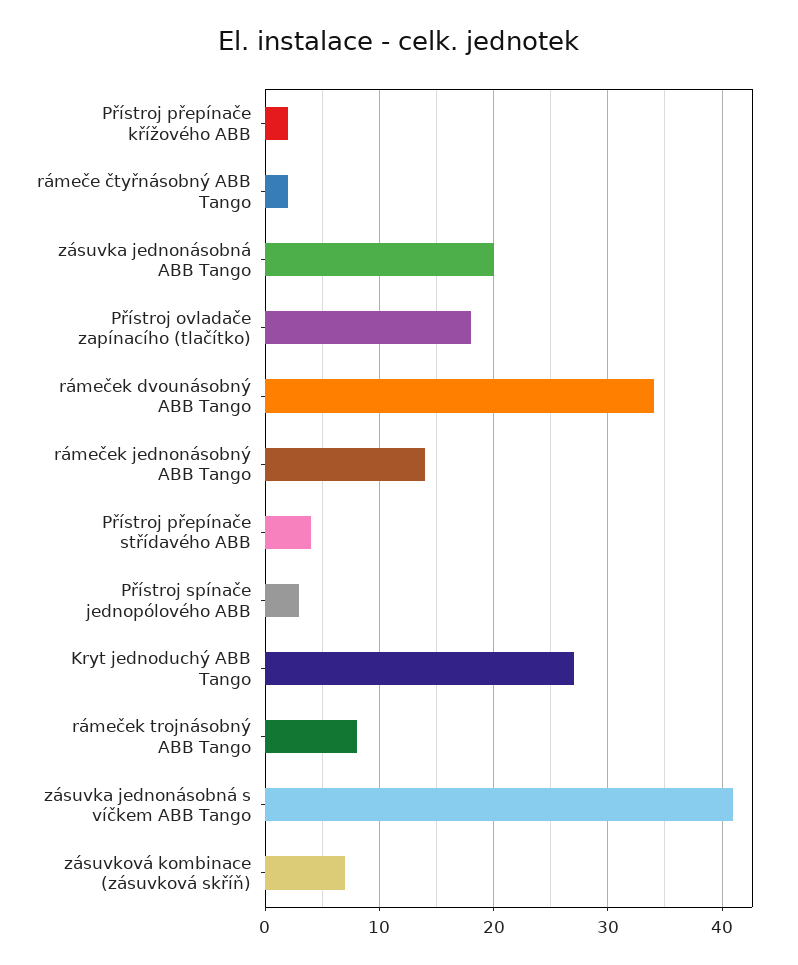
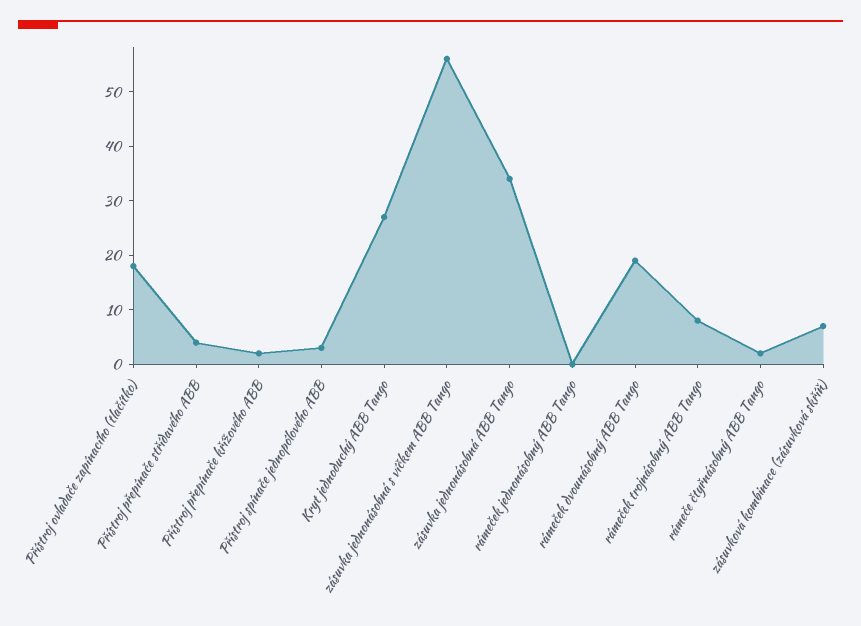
  {
    "Přístroj přepínače křížového ABB": 2,
    "rámeče čtyřnásobný ABB Tango": 2,
-   "zásuvka jednonásobná ABB Tango": 20,
+   "zásuvka jednonásobná ABB Tango": 35,
    "Přístroj ovladače zapínacího (tlačítko)": 18,
-   "rámeček dvounásobný ABB Tango": 34,
+   "rámeček dvounásobný ABB Tango": 20,
-   "rámeček jednonásobný ABB Tango": 14,
+   "rámeček jednonásobný ABB Tango": 0,
    "Přístroj přepínače střídavého ABB": 4,
    "Přístroj spínače jednopólového ABB": 3,
    "Kryt jednoduchý ABB Tango": 27,
    "rámeček trojnásobný ABB Tango": 8,
-   "zásuvka jednonásobná s víčkem ABB Tango": 41,
+   "zásuvka jednonásobná s víčkem ABB Tango": 55,
    "zásuvková kombinace (zásuvková skříň)": 7
  }

